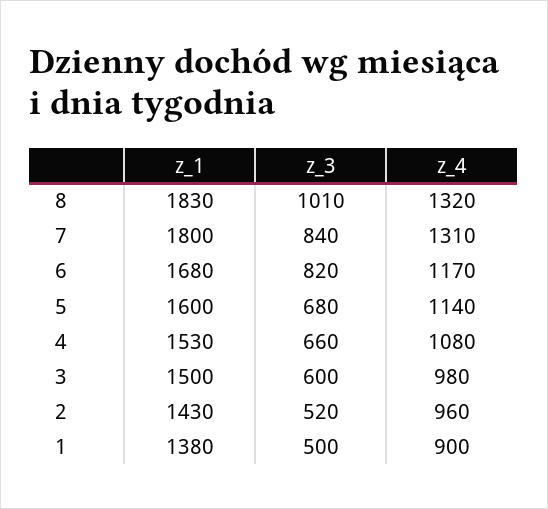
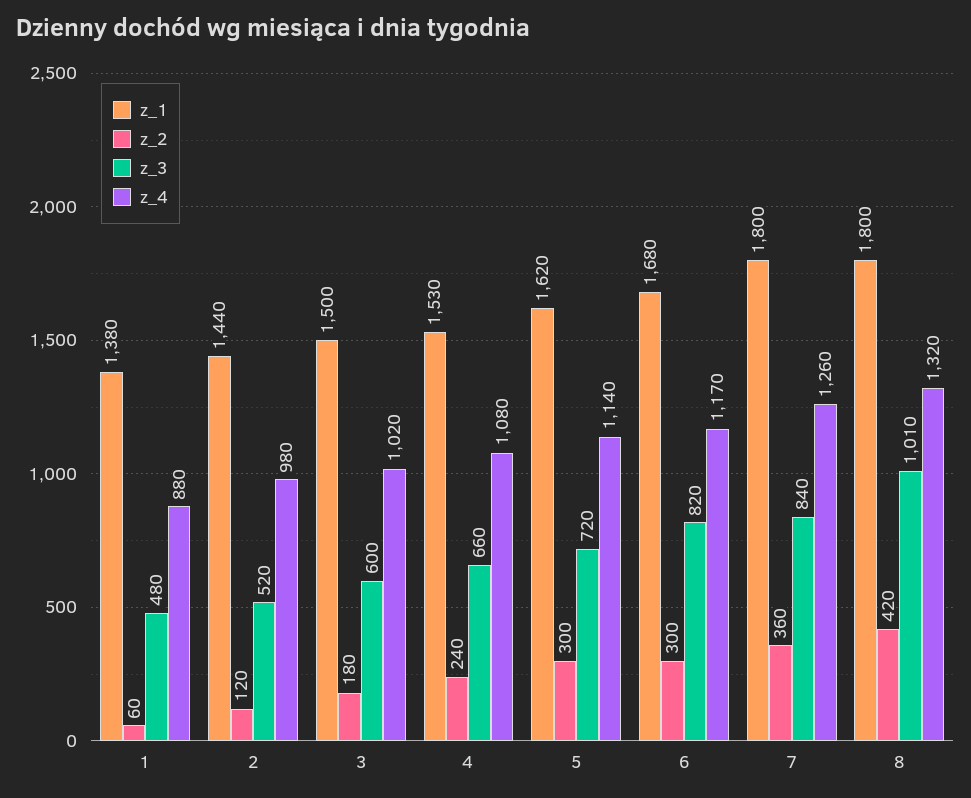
  {
    "z_1": {
-     "8": 1830,
+     "8": 1800,
      "7": 1800,
      "6": 1680,
-     "5": 1600,
+     "5": 1620,
      "4": 1530,
      "3": 1500,
-     "2": 1430,
+     "2": 1440,
      "1": 1380
    },
    "z_3": {
      "8": 1010,
      "7": 840,
      "6": 820,
-     "5": 680,
+     "5": 720,
      "4": 660,
      "3": 600,
      "2": 520,
-     "1": 500
+     "1": 480
    },
    "z_4": {
      "8": 1320,
-     "7": 1310,
+     "7": 1260,
      "6": 1170,
      "5": 1140,
      "4": 1080,
-     "3": 980,
+     "3": 1020,
-     "2": 960,
+     "2": 980,
-     "1": 900
+     "1": 880
-   }
+   },
+   "z_2": {
+     "1": 60,
+     "2": 120,
+     "3": 180,
+     "4": 240,
+     "5": 300,
+     "6": 300,
+     "7": 360,
+     "8": 420
+   }
  }

